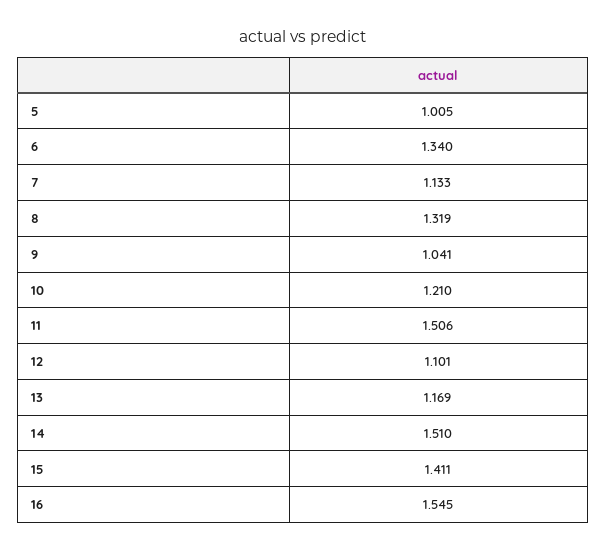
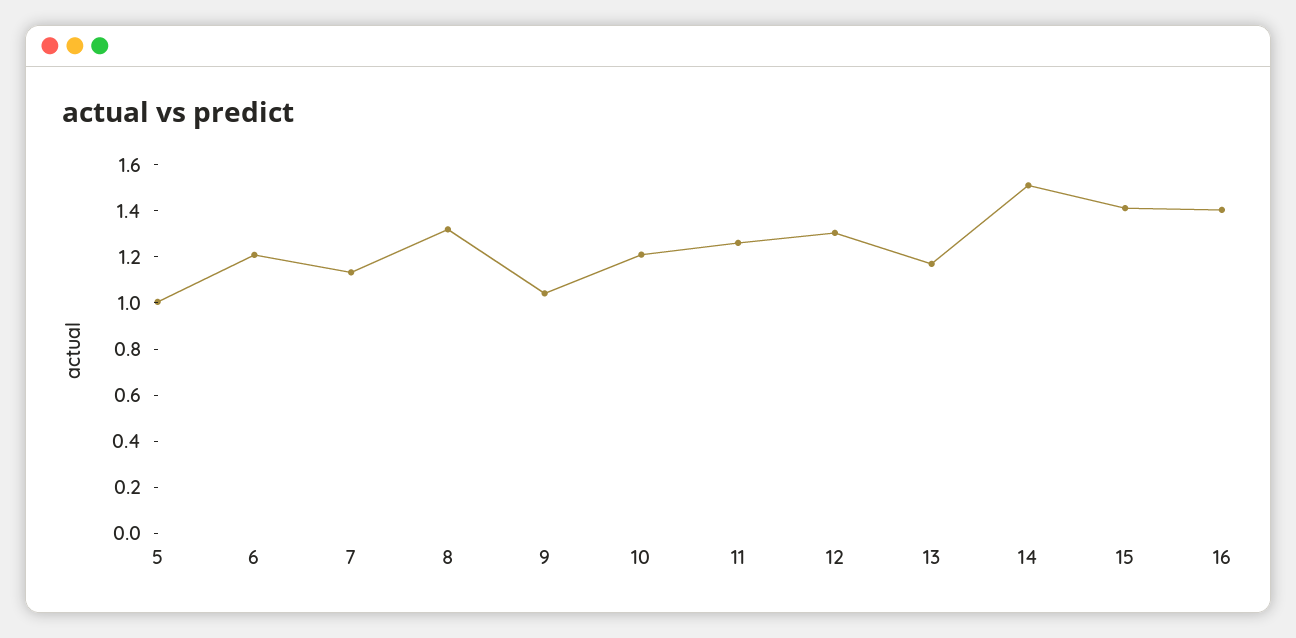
  {
    "5": 1.005,
-   "6": 1.34,
+   "6": 1.2,
    "7": 1.133,
    "8": 1.319,
    "9": 1.041,
    "10": 1.21,
-   "11": 1.506,
+   "11": 1.25,
-   "12": 1.101,
+   "12": 1.3,
    "13": 1.169,
    "14": 1.51,
    "15": 1.411,
-   "16": 1.545
+   "16": 1.4
  }

